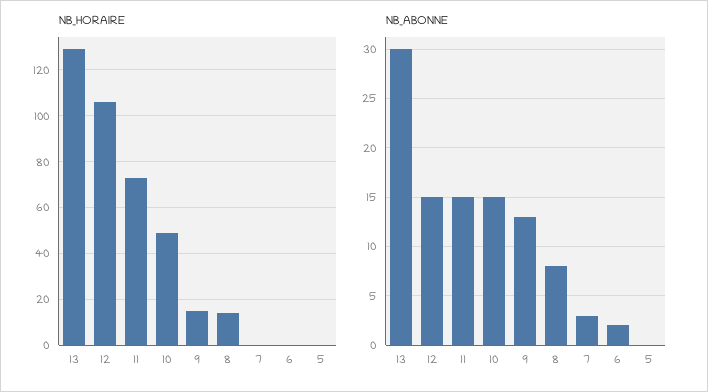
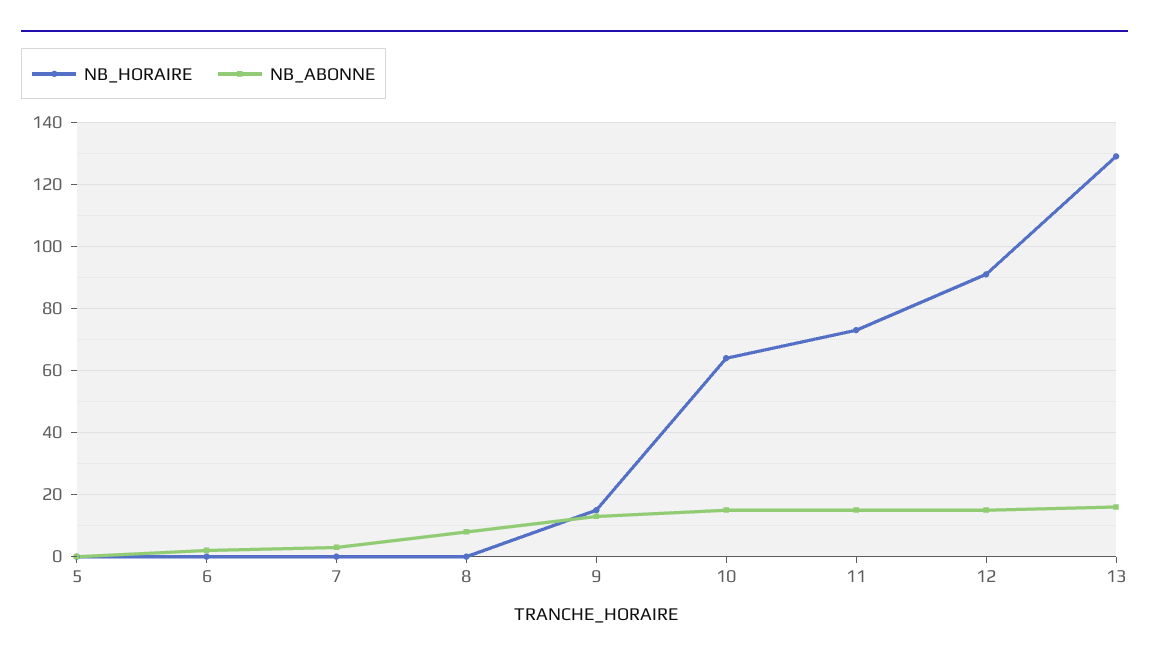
  {
    "NB_HORAIRE": {
      "13": 130,
-     "12": 105,
+     "12": 90,
      "11": 75,
-     "10": 50,
+     "10": 65,
      "9": 15,
-     "8": 15,
+     "8": 0,
      "7": 0,
      "6": 0,
      "5": 0
    },
    "NB_ABONNE": {
-     "13": 30,
+     "13": 15,
      "12": 15,
      "11": 15,
      "10": 15,
      "9": 13,
      "8": 8,
      "7": 3,
      "6": 2,
      "5": 0
    }
  }

